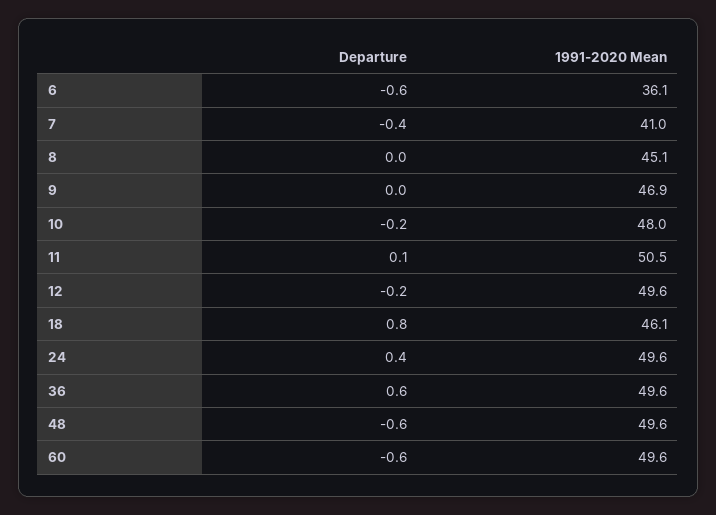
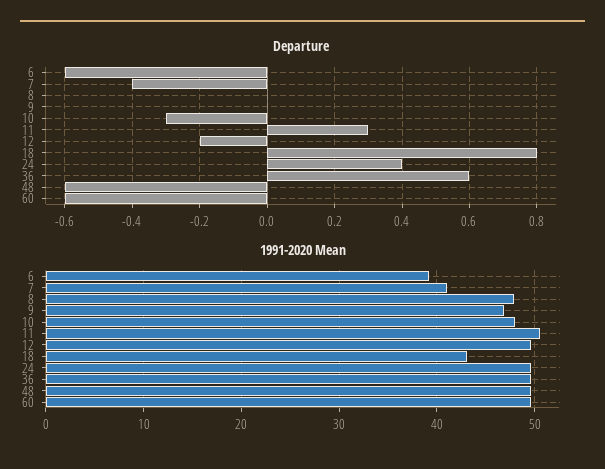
  {
    "Departure": {
      "6": -0.6,
      "7": -0.4,
      "8": 0,
      "9": 0,
-     "10": -0.2,
+     "10": -0.3,
-     "11": 0.1,
+     "11": 0.3,
      "12": -0.2,
      "18": 0.8,
      "24": 0.4,
      "36": 0.6,
      "48": -0.6,
      "60": -0.6
    },
    "1991-2020 Mean": {
-     "6": 36.1,
+     "6": 39,
      "7": 41,
-     "8": 45.1,
+     "8": 48,
      "9": 46.9,
      "10": 48,
      "11": 50.5,
      "12": 49.6,
-     "18": 46.1,
+     "18": 43,
      "24": 49.6,
      "36": 49.6,
      "48": 49.6,
      "60": 49.6
    }
  }

